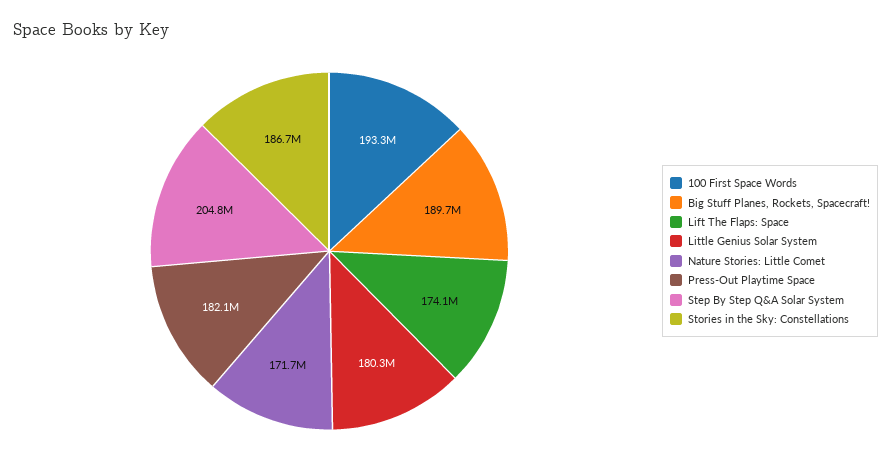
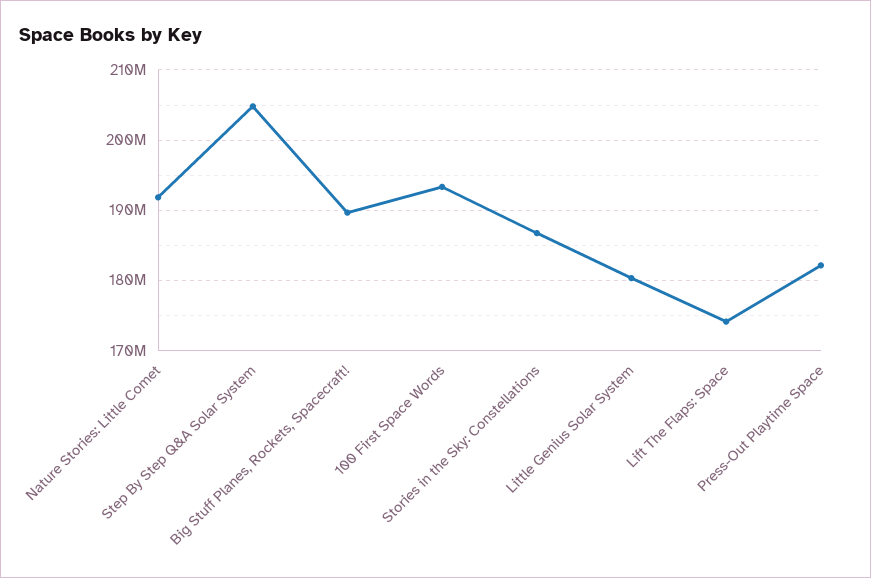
  {
    "100 First Space Words": 193300000,
    "Big Stuff Planes, Rockets, Spacecraft!": 189700000,
    "Lift The Flaps: Space": 174100000,
    "Little Genius Solar System": 180300000,
-   "Nature Stories: Little Comet": 171700000,
+   "Nature Stories: Little Comet": 192000000,
    "Press-Out Playtime Space": 182100000,
    "Step By Step Q&A Solar System": 204800000,
    "Stories in the Sky: Constellations": 186700000
  }

